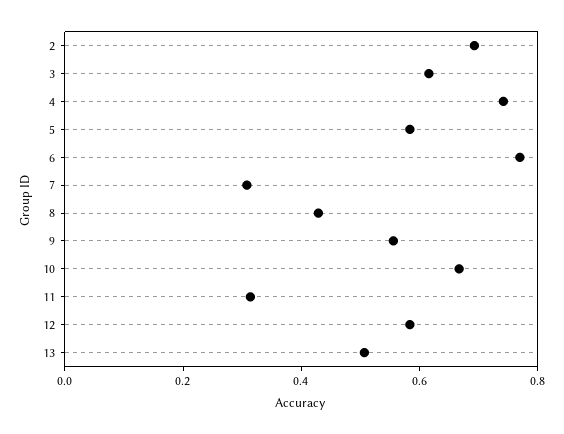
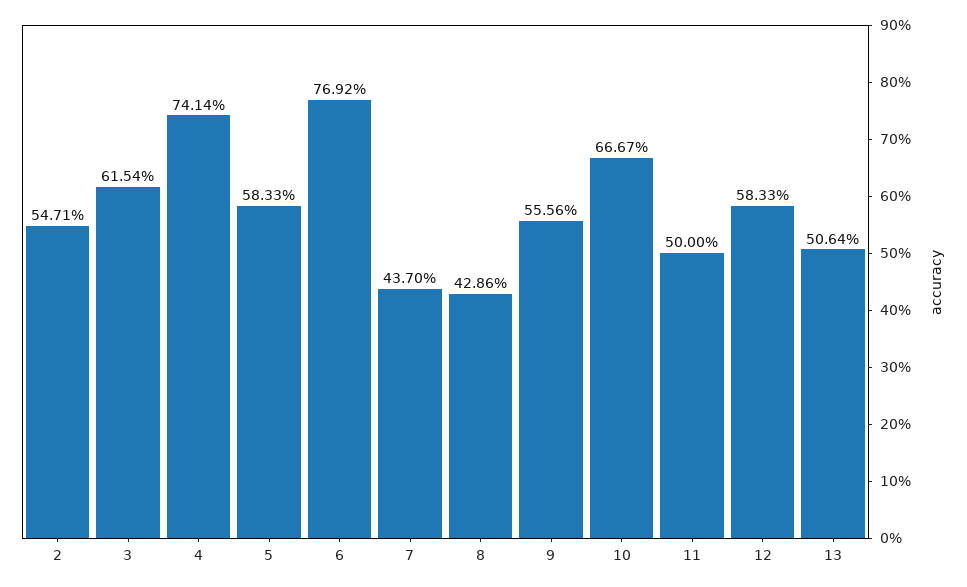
  {
-   "2": 0.7,
+   "2": 0.5471,
    "3": 0.6154,
    "4": 0.7414,
    "5": 0.5833,
    "6": 0.7692,
-   "7": 0.3,
+   "7": 0.437,
    "8": 0.4286,
    "9": 0.5556,
    "10": 0.6667,
-   "11": 0.3,
+   "11": 0.5,
    "12": 0.5833,
    "13": 0.5064
  }

